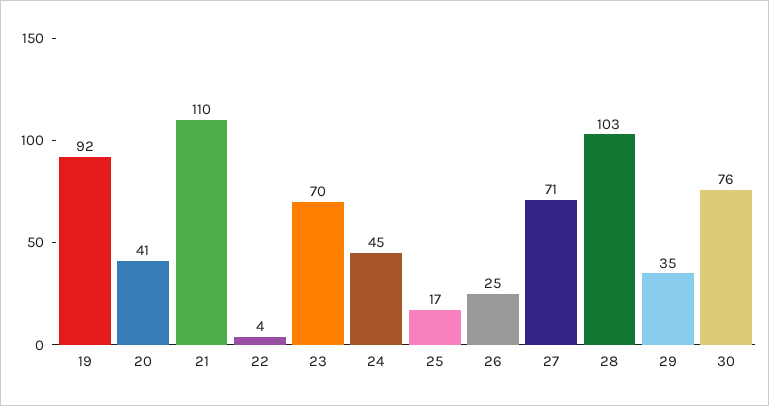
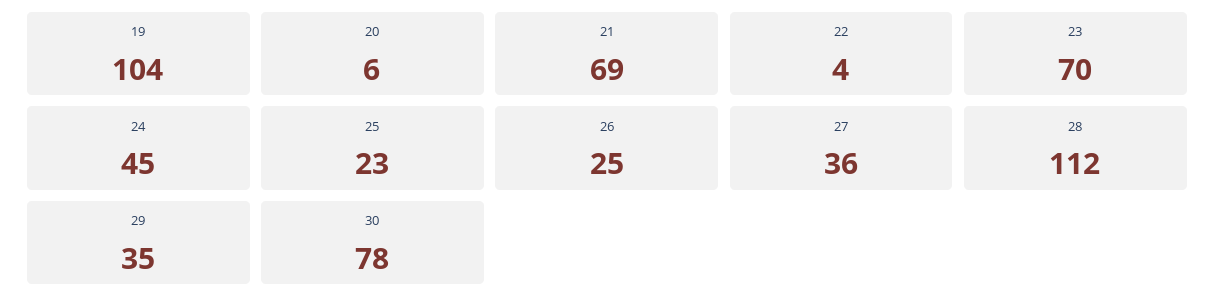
  {
-   "19": 92,
+   "19": 104,
-   "20": 41,
+   "20": 6,
-   "21": 110,
+   "21": 69,
    "22": 4,
    "23": 70,
    "24": 45,
-   "25": 17,
+   "25": 23,
    "26": 25,
-   "27": 71,
+   "27": 36,
-   "28": 103,
+   "28": 112,
    "29": 35,
-   "30": 76
+   "30": 78
  }

